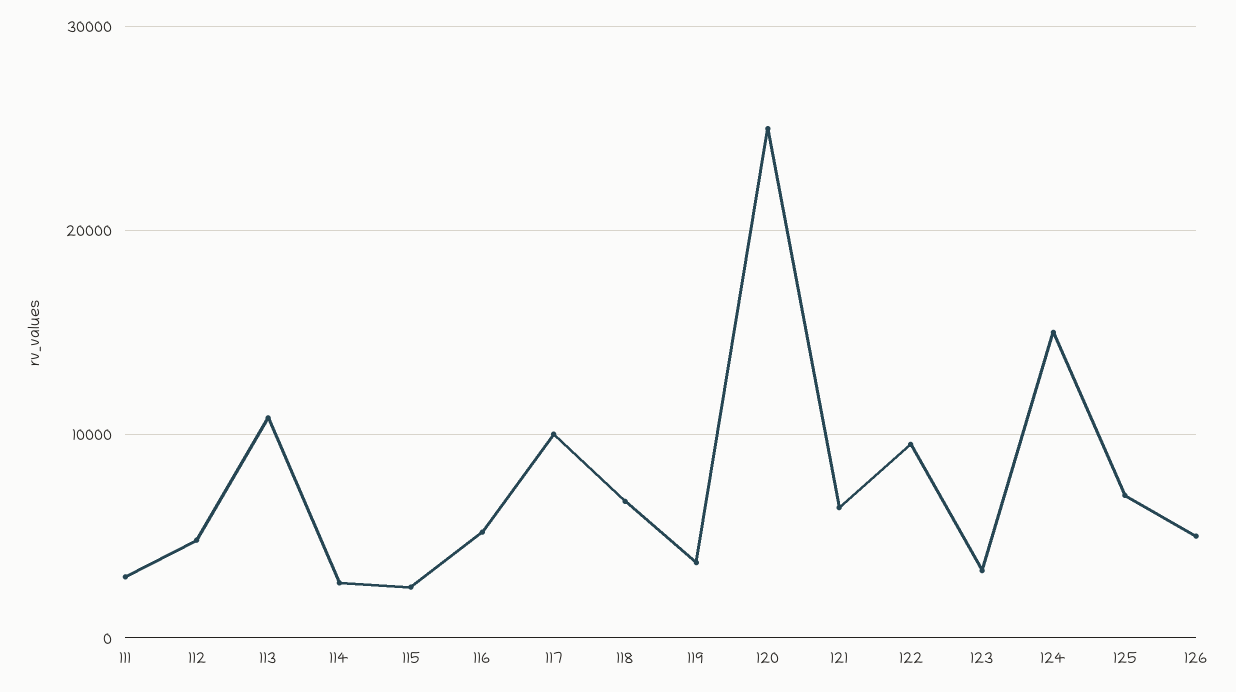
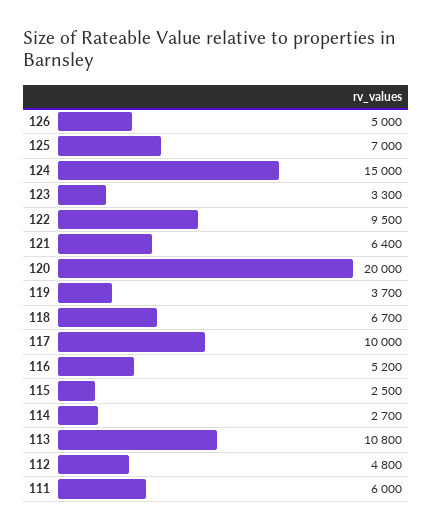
  {
-   "111": 3000,
+   "111": 6000,
    "112": 4800,
    "113": 10800,
    "114": 2700,
    "115": 2500,
    "116": 5200,
    "117": 10000,
    "118": 6700,
    "119": 3700,
-   "120": 25000,
+   "120": 20000,
    "121": 6400,
    "122": 9500,
    "123": 3300,
    "124": 15000,
    "125": 7000,
    "126": 5000
  }

